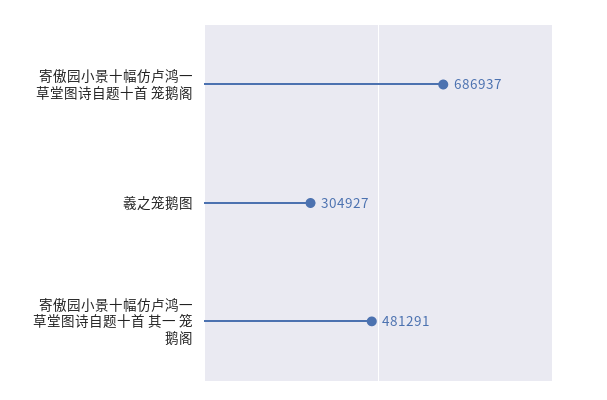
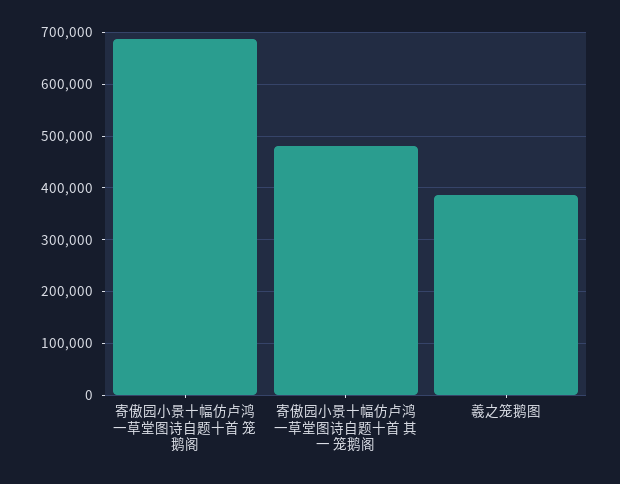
  {
    "寄傲园小景十幅仿卢鸿一草堂图诗自题十首 笼鹅阁": 686937,
-   "羲之笼鹅图": 304927,
+   "羲之笼鹅图": 380000,
    "寄傲园小景十幅仿卢鸿一草堂图诗自题十首 其一 笼鹅阁": 481291
  }

